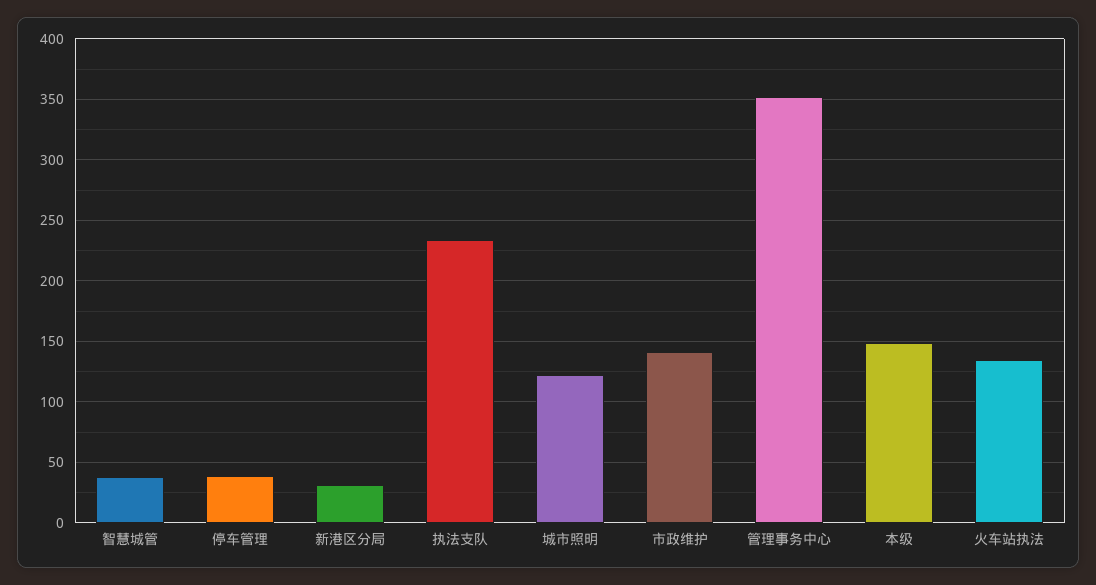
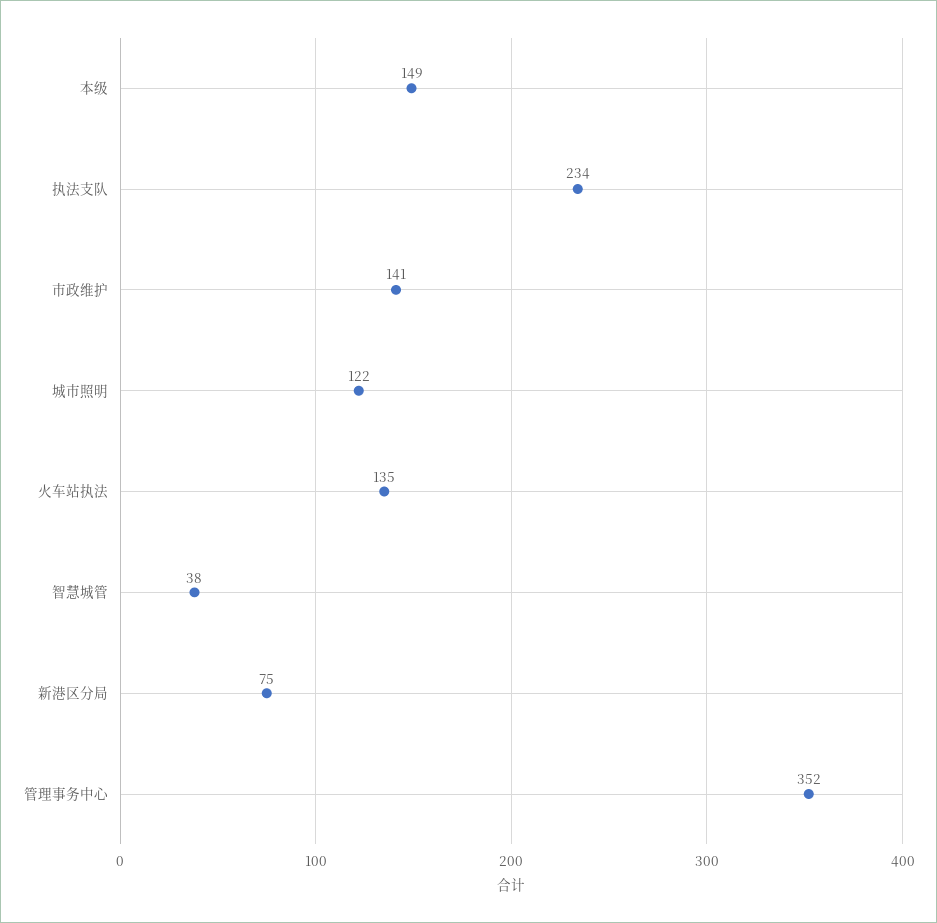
  {
    "智慧城管": 38,
-   "停车管理": 40,
-   "新港区分局": 30,
+   "新港区分局": 75,
    "执法支队": 234,
    "城市照明": 122,
    "市政维护": 141,
    "管理事务中心": 352,
    "本级": 149,
    "火车站执法": 135
  }

